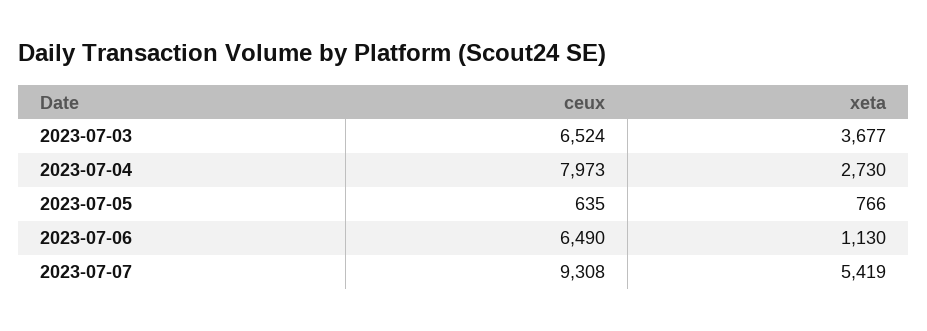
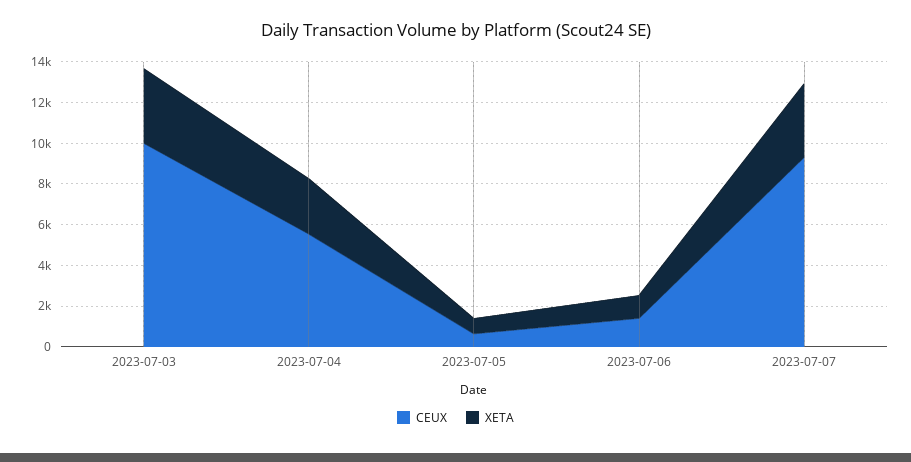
  {
    "ceux": {
-     "2023-07-03": 6524,
+     "2023-07-03": 10000,
-     "2023-07-04": 7973,
+     "2023-07-04": 5500,
      "2023-07-05": 635,
-     "2023-07-06": 6490,
+     "2023-07-06": 1500,
      "2023-07-07": 9308
    },
    "xeta": {
      "2023-07-03": 3677,
      "2023-07-04": 2730,
      "2023-07-05": 766,
      "2023-07-06": 1130,
-     "2023-07-07": 5419
+     "2023-07-07": 3500
    }
  }

